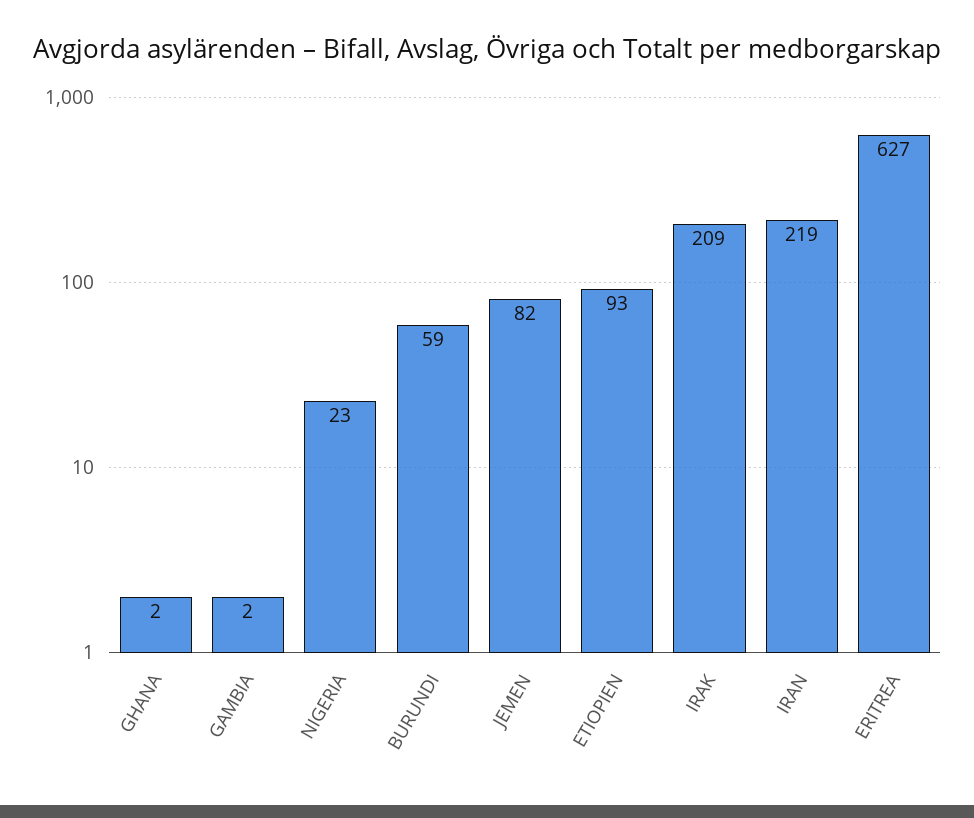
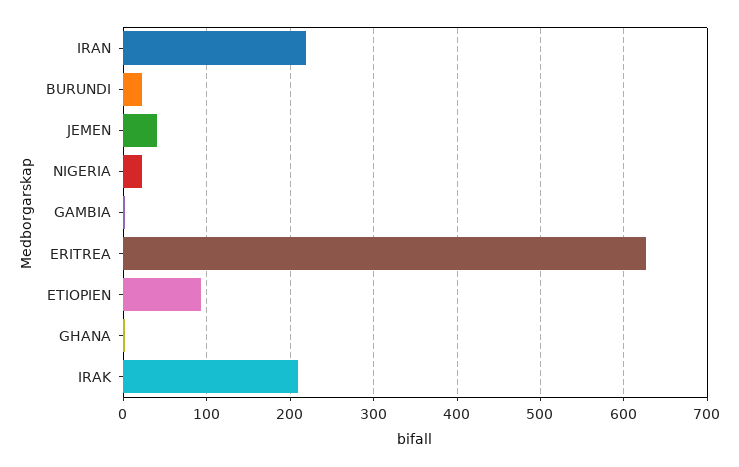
  {
    "GHANA": 2,
    "GAMBIA": 2,
    "NIGERIA": 23,
-   "BURUNDI": 59,
+   "BURUNDI": 20,
-   "JEMEN": 82,
+   "JEMEN": 40,
    "ETIOPIEN": 93,
    "IRAK": 209,
    "IRAN": 219,
    "ERITREA": 627
  }

